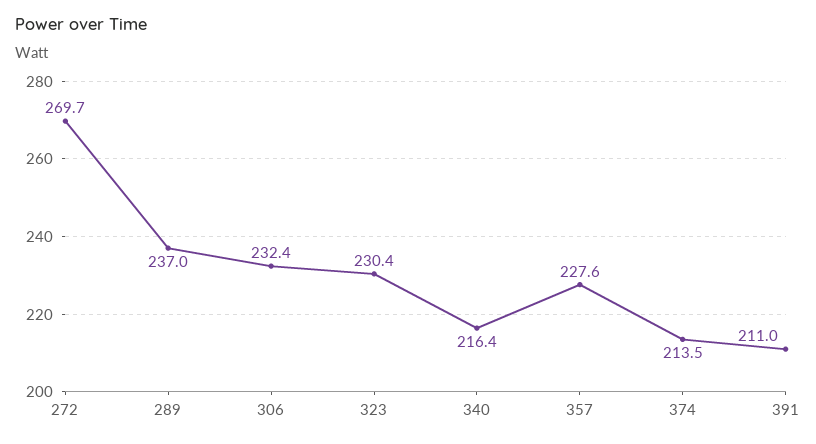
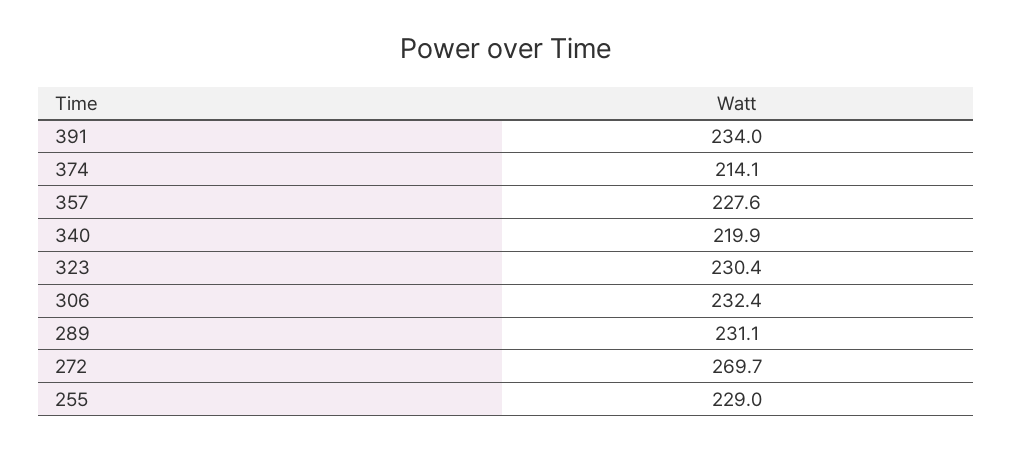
  {
    "272": 269.7,
-   "289": 237,
+   "289": 231.1,
    "306": 232.4,
    "323": 230.4,
-   "340": 216.4,
+   "340": 219.9,
    "357": 227.6,
-   "374": 213.5,
+   "374": 214.1,
-   "391": 211
+   "391": 234,
+   "255": 229
  }

